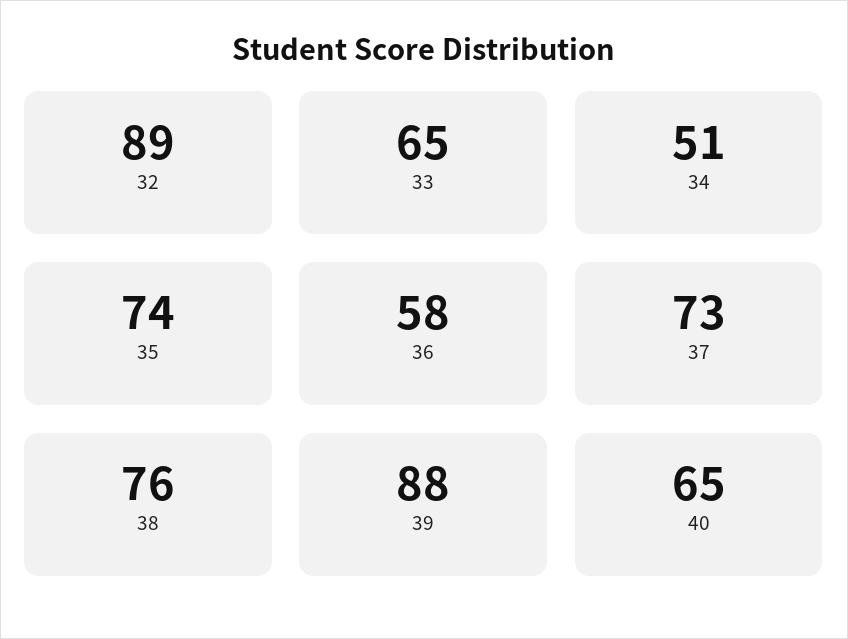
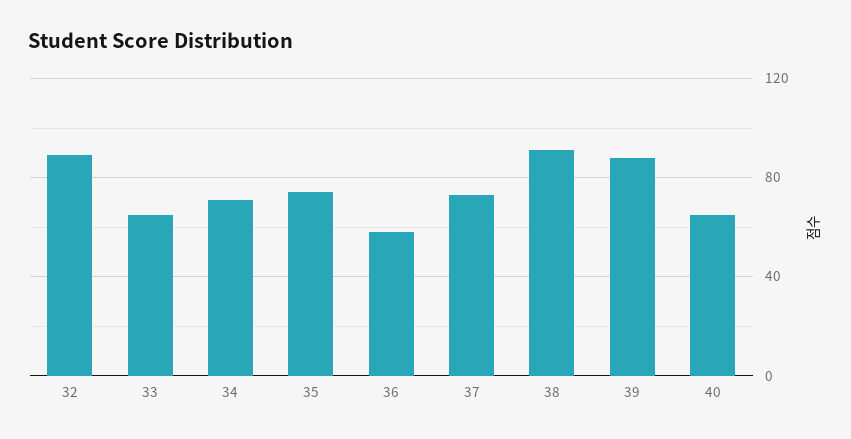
  {
    "32": 89,
    "33": 65,
-   "34": 51,
+   "34": 70,
    "35": 74,
    "36": 58,
    "37": 73,
-   "38": 76,
+   "38": 90,
    "39": 88,
    "40": 65
  }

